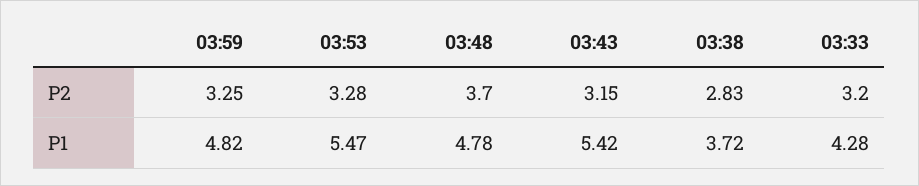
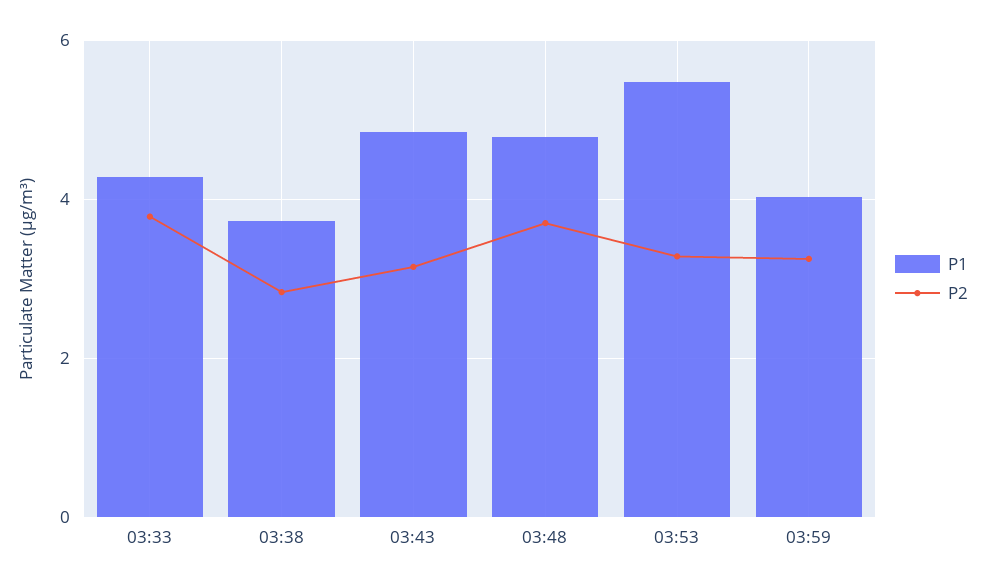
  {
    "P2": {
      "03:59": 3.25,
      "03:53": 3.28,
      "03:48": 3.7,
      "03:43": 3.15,
      "03:38": 2.83,
-     "03:33": 3.2
+     "03:33": 3.8
    },
    "P1": {
-     "03:59": 4.82,
+     "03:59": 4,
      "03:53": 5.47,
      "03:48": 4.78,
-     "03:43": 5.42,
+     "03:43": 4.8,
      "03:38": 3.72,
      "03:33": 4.28
    }
  }

